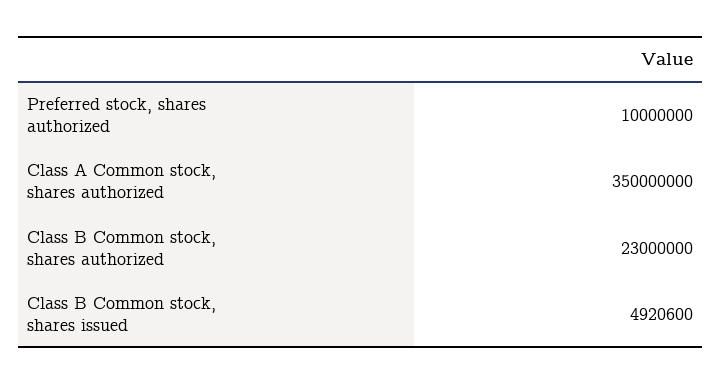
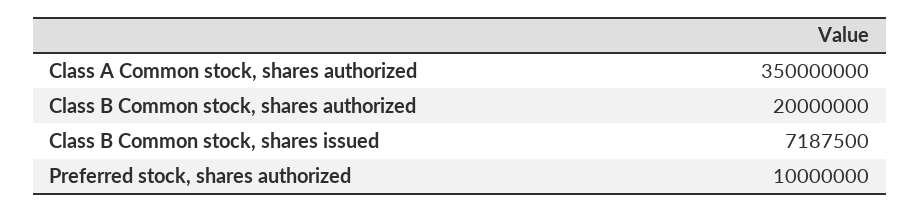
  {
    "Preferred stock, shares authorized": 10000000,
    "Class A Common stock, shares authorized": 350000000,
-   "Class B Common stock, shares authorized": 23000000,
+   "Class B Common stock, shares authorized": 20000000,
-   "Class B Common stock, shares issued": 4920600
+   "Class B Common stock, shares issued": 7187500
  }

